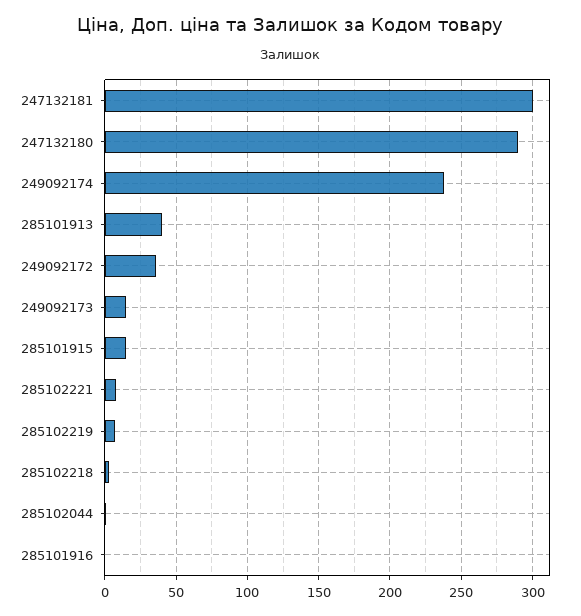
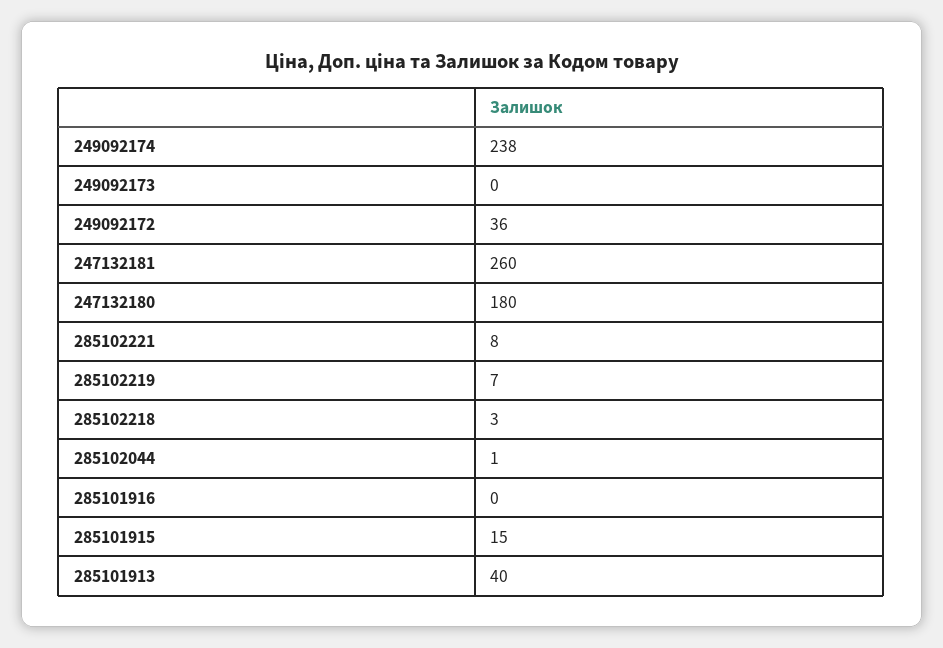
  {
-   "247132181": 300,
+   "247132181": 260,
-   "247132180": 290,
+   "247132180": 180,
    "249092174": 238,
    "285101913": 40,
    "249092172": 36,
-   "249092173": 15,
+   "249092173": 0,
    "285101915": 15,
    "285102221": 8,
    "285102219": 7,
    "285102218": 3,
    "285102044": 1,
    "285101916": 0
  }

